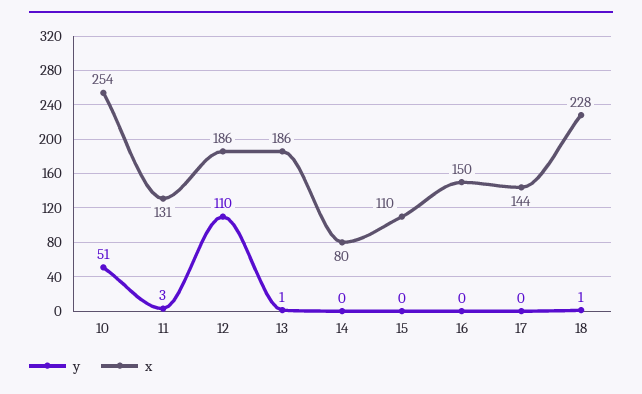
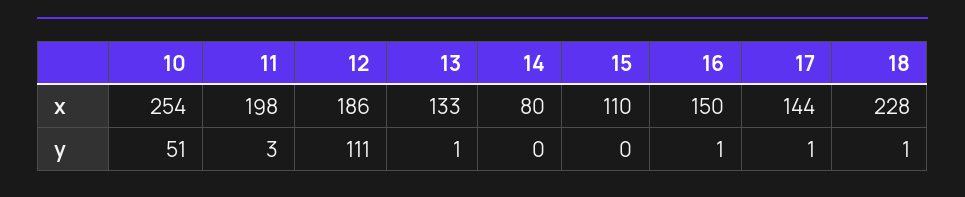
  {
    "y": {
      "10": 51,
      "11": 3,
-     "12": 110,
+     "12": 111,
      "13": 1,
      "14": 0,
      "15": 0,
-     "16": 0,
+     "16": 1,
-     "17": 0,
+     "17": 1,
      "18": 1
    },
    "x": {
      "10": 254,
-     "11": 131,
+     "11": 198,
      "12": 186,
-     "13": 186,
+     "13": 133,
      "14": 80,
      "15": 110,
      "16": 150,
      "17": 144,
      "18": 228
    }
  }

